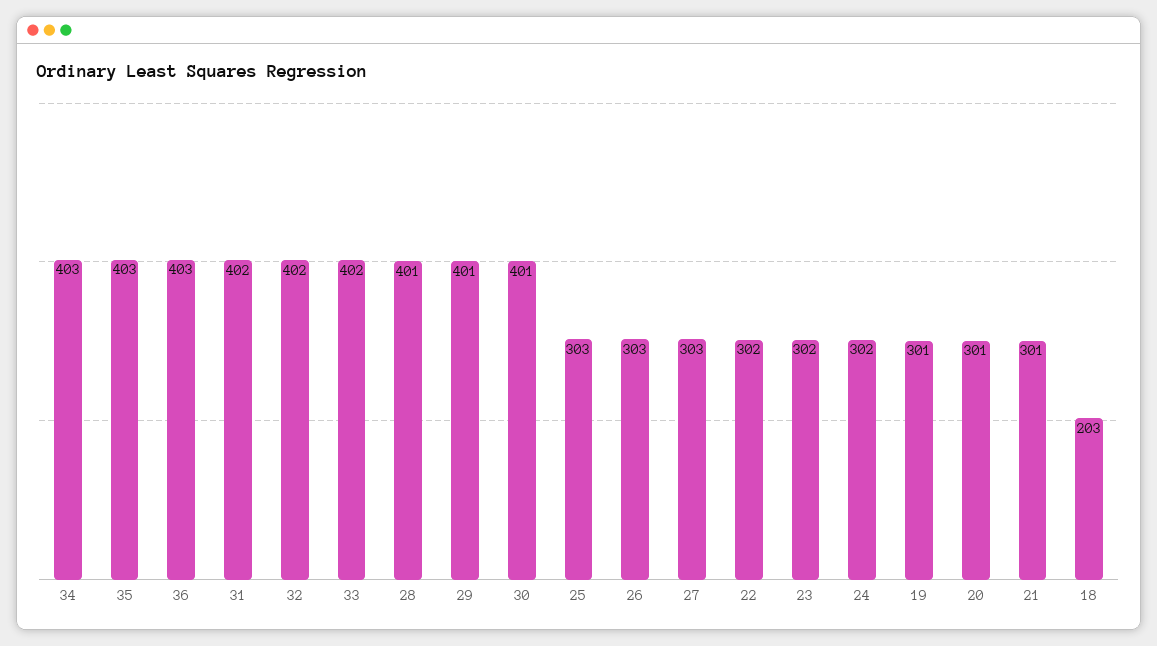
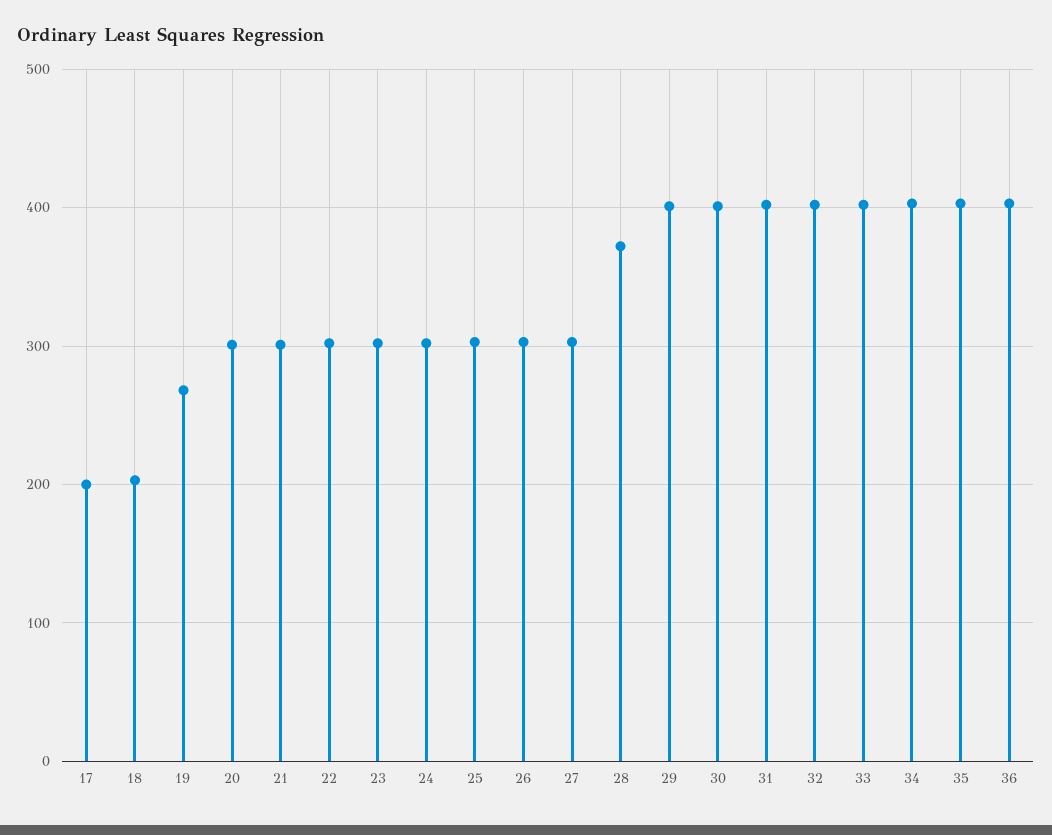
  {
    "34": 403,
    "35": 403,
    "36": 403,
    "31": 402,
    "32": 402,
    "33": 402,
-   "28": 401,
+   "28": 370,
    "29": 401,
    "30": 401,
    "25": 303,
    "26": 303,
    "27": 303,
    "22": 302,
    "23": 302,
    "24": 302,
-   "19": 301,
+   "19": 270,
    "20": 301,
    "21": 301,
-   "18": 203
+   "18": 203,
+   "17": 200
  }

